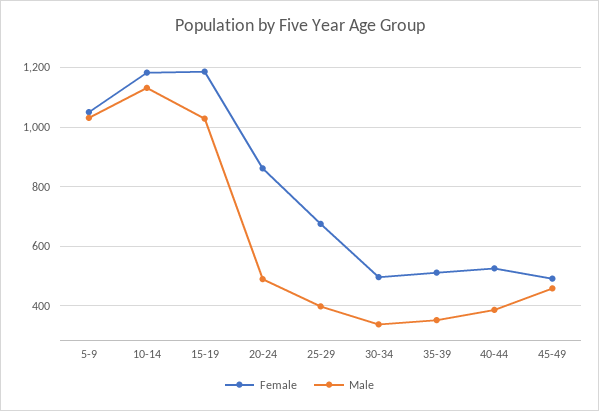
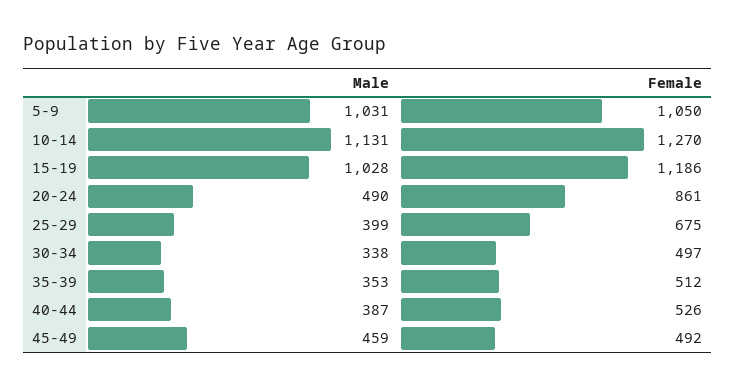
  {
    "Female": {
      "5-9": 1050,
-     "10-14": 1175,
+     "10-14": 1270,
      "15-19": 1186,
      "20-24": 861,
      "25-29": 675,
      "30-34": 497,
      "35-39": 512,
      "40-44": 526,
      "45-49": 492
    },
    "Male": {
      "5-9": 1031,
      "10-14": 1131,
      "15-19": 1028,
      "20-24": 490,
      "25-29": 399,
      "30-34": 338,
      "35-39": 353,
      "40-44": 387,
      "45-49": 459
    }
  }

